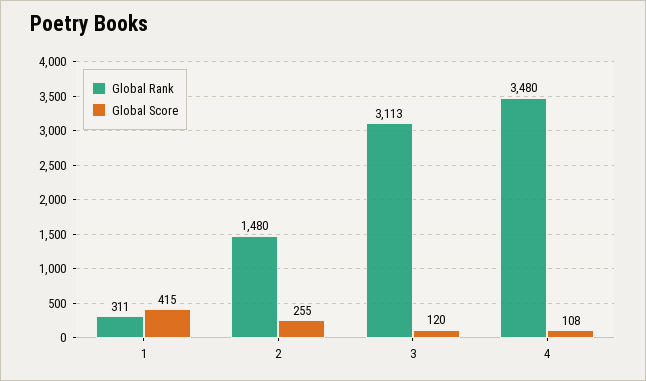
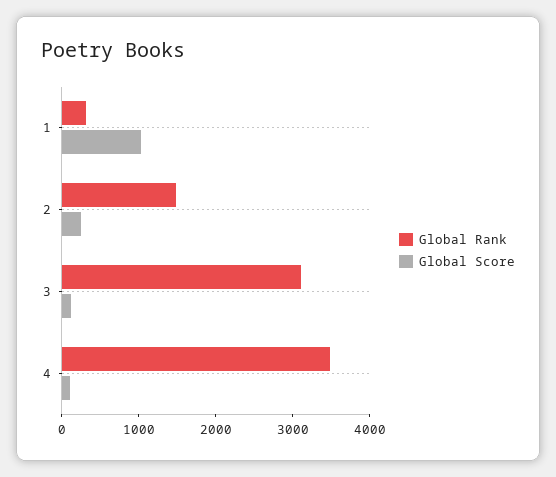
  {
    "Global Rank": {
      "1": 311,
      "2": 1480,
      "3": 3113,
      "4": 3480
    },
    "Global Score": {
-     "1": 415,
+     "1": 1000,
      "2": 255,
      "3": 120,
      "4": 108
    }
  }

